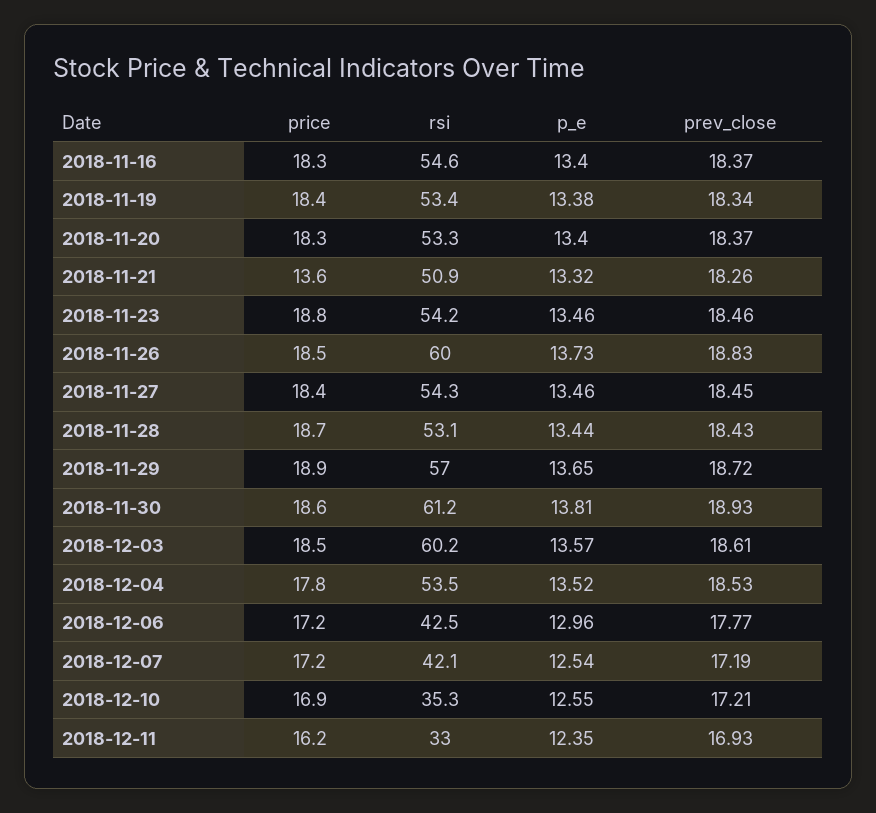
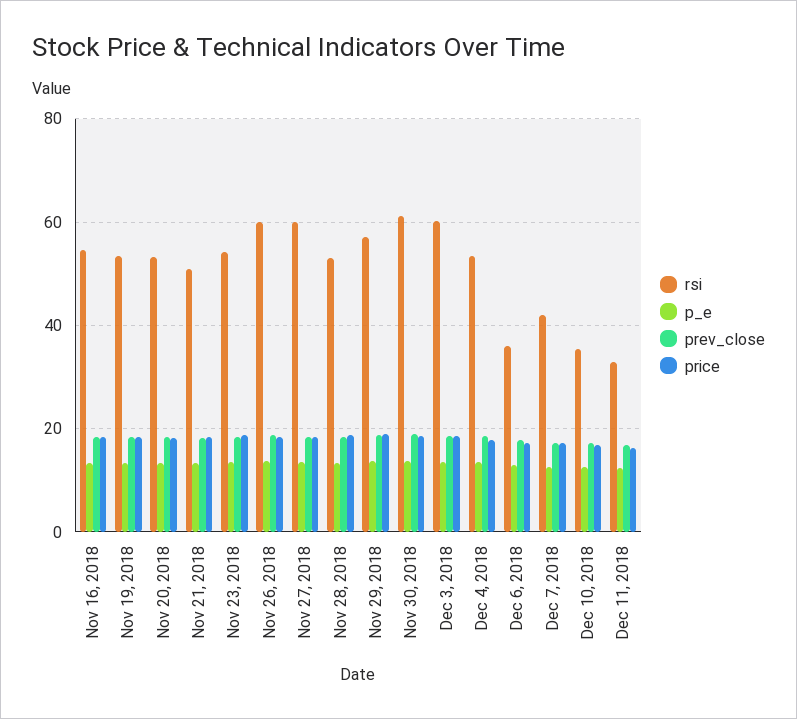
  {
    "price": {
      "2018-11-16": 18.3,
      "2018-11-19": 18.4,
      "2018-11-20": 18.3,
-     "2018-11-21": 13.6,
+     "2018-11-21": 18,
      "2018-11-23": 18.8,
      "2018-11-26": 18.5,
      "2018-11-27": 18.4,
      "2018-11-28": 18.7,
      "2018-11-29": 18.9,
      "2018-11-30": 18.6,
      "2018-12-03": 18.5,
      "2018-12-04": 17.8,
      "2018-12-06": 17.2,
      "2018-12-07": 17.2,
      "2018-12-10": 16.9,
      "2018-12-11": 16.2
    },
    "rsi": {
      "2018-11-16": 54.6,
      "2018-11-19": 53.4,
      "2018-11-20": 53.3,
      "2018-11-21": 50.9,
      "2018-11-23": 54.2,
      "2018-11-26": 60,
-     "2018-11-27": 54.3,
+     "2018-11-27": 60,
      "2018-11-28": 53.1,
      "2018-11-29": 57,
      "2018-11-30": 61.2,
      "2018-12-03": 60.2,
      "2018-12-04": 53.5,
-     "2018-12-06": 42.5,
+     "2018-12-06": 36,
      "2018-12-07": 42.1,
      "2018-12-10": 35.3,
      "2018-12-11": 33
    },
    "p_e": {
      "2018-11-16": 13.4,
      "2018-11-19": 13.38,
      "2018-11-20": 13.4,
      "2018-11-21": 13.32,
      "2018-11-23": 13.46,
      "2018-11-26": 13.73,
      "2018-11-27": 13.46,
      "2018-11-28": 13.44,
      "2018-11-29": 13.65,
      "2018-11-30": 13.81,
      "2018-12-03": 13.57,
      "2018-12-04": 13.52,
      "2018-12-06": 12.96,
      "2018-12-07": 12.54,
      "2018-12-10": 12.55,
      "2018-12-11": 12.35
    },
    "prev_close": {
      "2018-11-16": 18.37,
      "2018-11-19": 18.34,
      "2018-11-20": 18.37,
      "2018-11-21": 18.26,
      "2018-11-23": 18.46,
      "2018-11-26": 18.83,
      "2018-11-27": 18.45,
      "2018-11-28": 18.43,
      "2018-11-29": 18.72,
      "2018-11-30": 18.93,
      "2018-12-03": 18.61,
      "2018-12-04": 18.53,
      "2018-12-06": 17.77,
      "2018-12-07": 17.19,
      "2018-12-10": 17.21,
      "2018-12-11": 16.93
    }
  }

